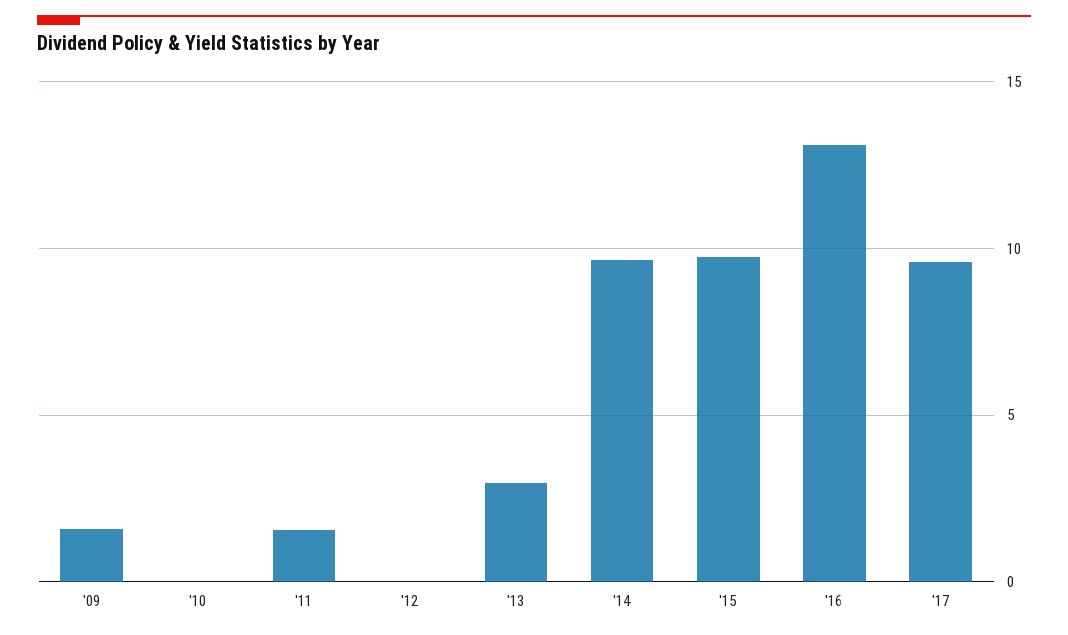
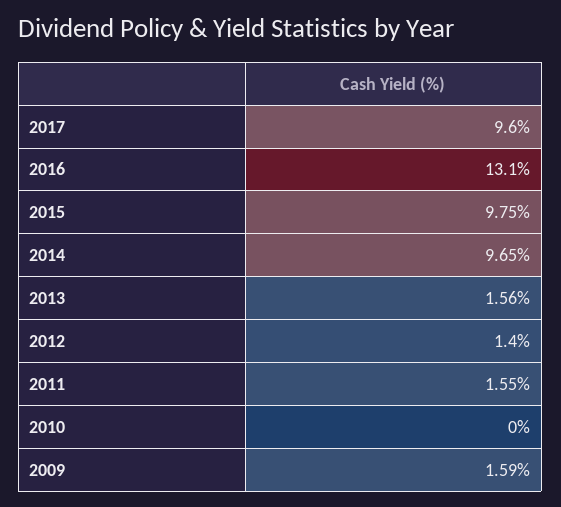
  {
    "'09": 1.59,
    "'10": 0,
    "'11": 1.55,
-   "'12": 0,
+   "'12": 1.4,
-   "'13": 3,
+   "'13": 1.56,
    "'14": 9.65,
    "'15": 9.75,
    "'16": 13.1,
    "'17": 9.6
  }

